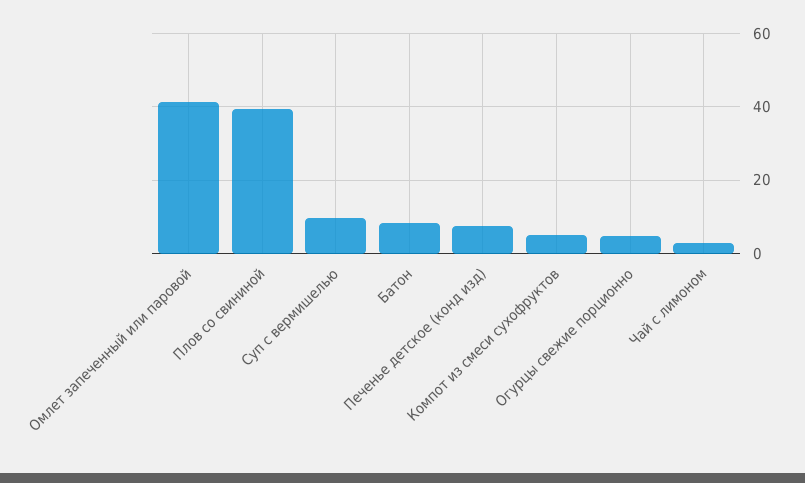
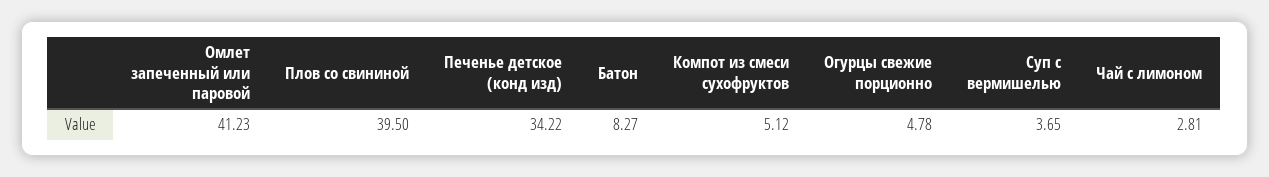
  {
    "Омлет запеченный или паровой": 41.23,
    "Плов со свининой": 39.5,
-   "Суп с вермишелью": 10,
+   "Суп с вермишелью": 3.65,
    "Батон": 8.27,
-   "Печенье детское (конд изд)": 8,
+   "Печенье детское (конд изд)": 34.22,
    "Компот из смеси сухофруктов": 5.12,
    "Огурцы свежие порционно": 4.78,
    "Чай с лимоном": 2.81
  }

